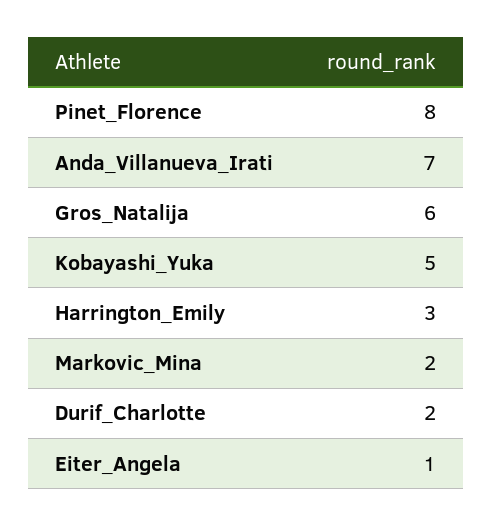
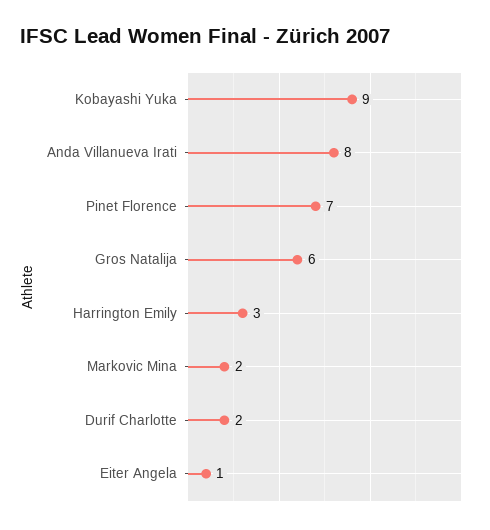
  {
-   "Pinet_Florence": 8,
+   "Pinet_Florence": 7,
-   "Anda_Villanueva_Irati": 7,
+   "Anda_Villanueva_Irati": 8,
    "Gros_Natalija": 6,
-   "Kobayashi_Yuka": 5,
+   "Kobayashi_Yuka": 9,
    "Harrington_Emily": 3,
    "Markovic_Mina": 2,
    "Durif_Charlotte": 2,
    "Eiter_Angela": 1
  }

